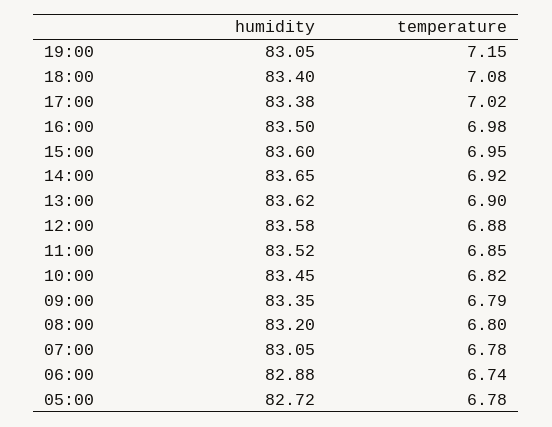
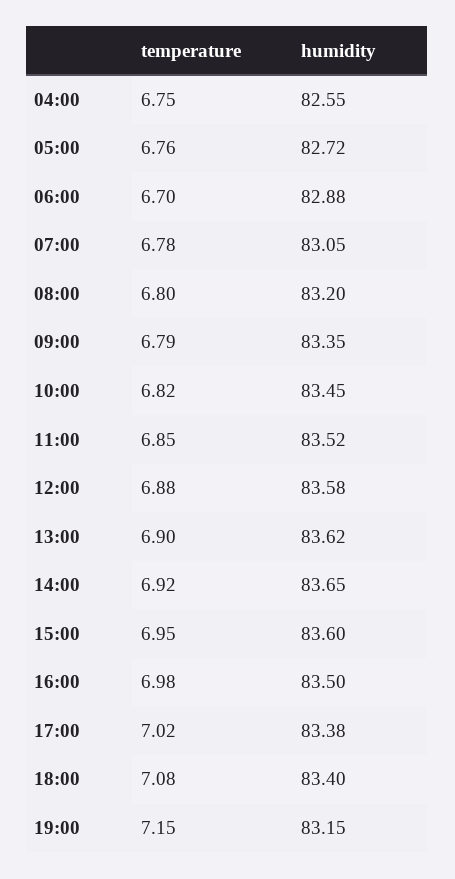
  {
    "humidity": {
-     "19:00": 83.05,
+     "19:00": 83.15,
      "18:00": 83.4,
      "17:00": 83.38,
      "16:00": 83.5,
      "15:00": 83.6,
      "14:00": 83.65,
      "13:00": 83.62,
      "12:00": 83.58,
      "11:00": 83.52,
      "10:00": 83.45,
      "09:00": 83.35,
      "08:00": 83.2,
      "07:00": 83.05,
      "06:00": 82.88,
-     "05:00": 82.72
+     "05:00": 82.72,
+     "04:00": 82.55
    },
    "temperature": {
      "19:00": 7.15,
      "18:00": 7.08,
      "17:00": 7.02,
      "16:00": 6.98,
      "15:00": 6.95,
      "14:00": 6.92,
      "13:00": 6.9,
      "12:00": 6.88,
      "11:00": 6.85,
      "10:00": 6.82,
      "09:00": 6.79,
      "08:00": 6.8,
      "07:00": 6.78,
-     "06:00": 6.74,
+     "06:00": 6.7,
-     "05:00": 6.78
+     "05:00": 6.76,
+     "04:00": 6.75
    }
  }

